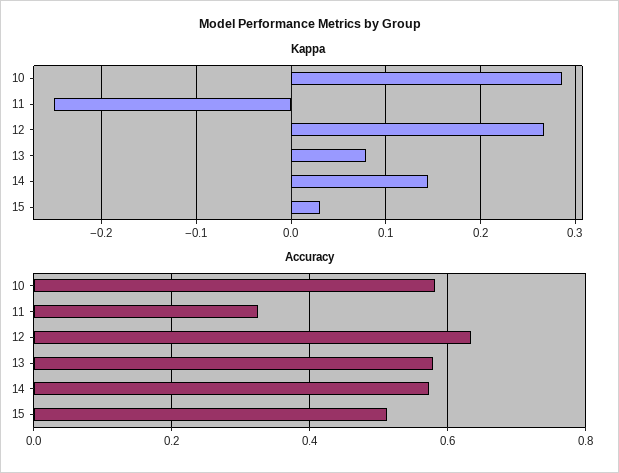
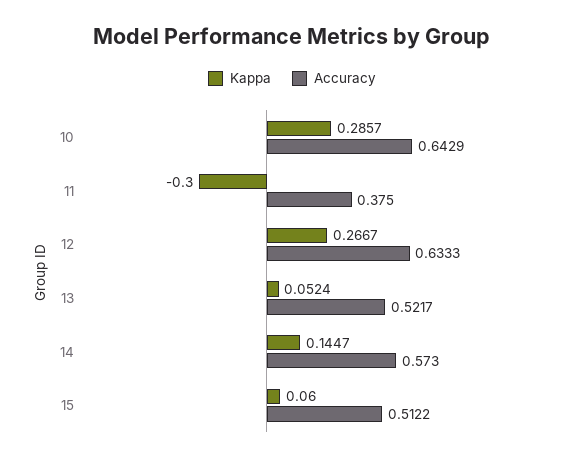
  {
    "Kappa": {
      "10": 0.2857,
-     "11": -0.25,
+     "11": -0.3,
      "12": 0.2667,
-     "13": 0.08,
+     "13": 0.0524,
      "14": 0.1447,
-     "15": 0.03
+     "15": 0.06
    },
    "Accuracy": {
-     "10": 0.58,
+     "10": 0.6429,
-     "11": 0.32,
+     "11": 0.375,
      "12": 0.6333,
-     "13": 0.58,
+     "13": 0.5217,
      "14": 0.573,
      "15": 0.5122
    }
  }

